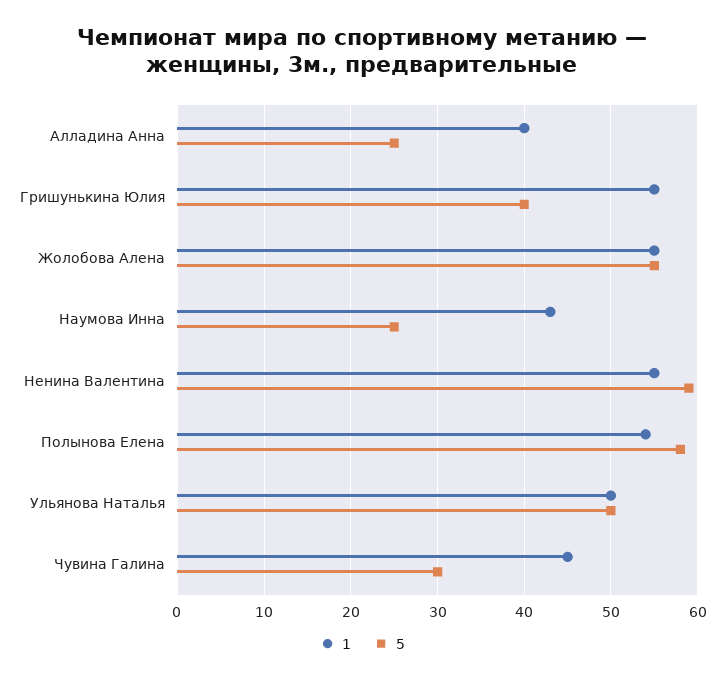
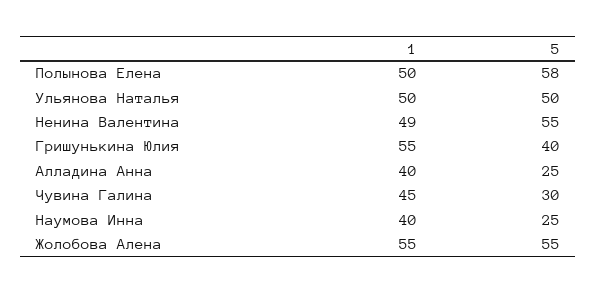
  {
    "1": {
      "Алладина Анна": 40,
      "Гришунькина Юлия": 55,
      "Жолобова Алена": 55,
-     "Наумова Инна": 43,
+     "Наумова Инна": 40,
-     "Ненина Валентина": 55,
+     "Ненина Валентина": 49,
-     "Полынова Елена": 54,
+     "Полынова Елена": 50,
      "Ульянова Наталья": 50,
      "Чувина Галина": 45
    },
    "5": {
      "Алладина Анна": 25,
      "Гришунькина Юлия": 40,
      "Жолобова Алена": 55,
      "Наумова Инна": 25,
-     "Ненина Валентина": 59,
+     "Ненина Валентина": 55,
      "Полынова Елена": 58,
      "Ульянова Наталья": 50,
      "Чувина Галина": 30
    }
  }

